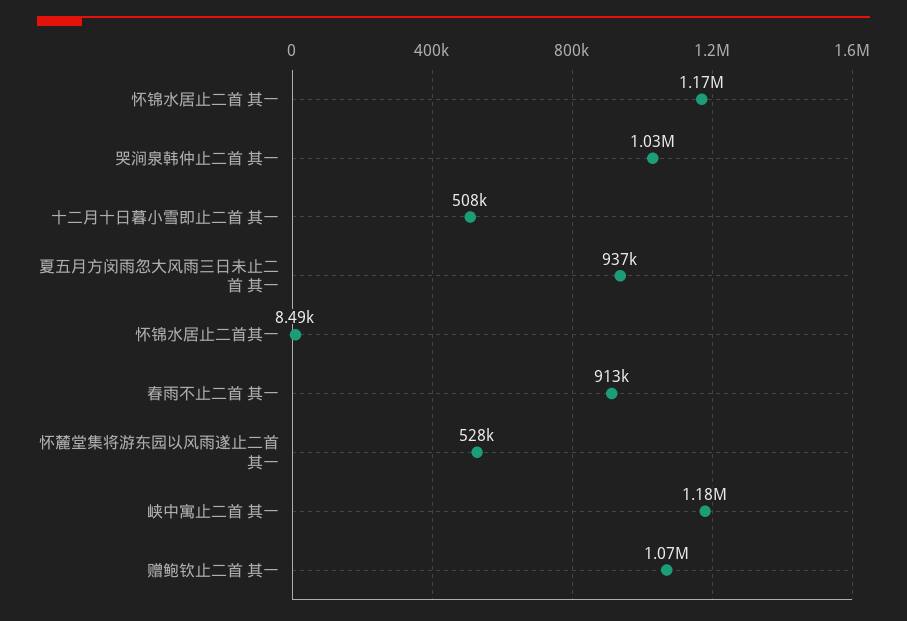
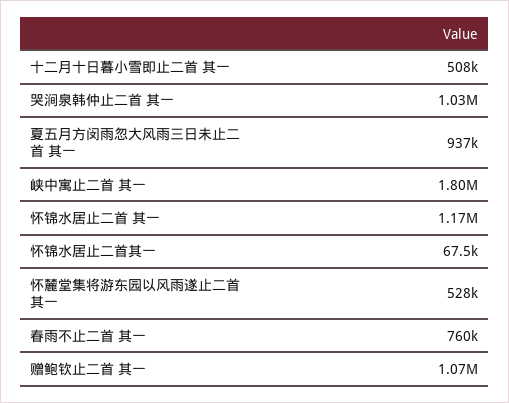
  {
    "怀锦水居止二首 其一": 1170000,
    "哭涧泉韩仲止二首 其一": 1030000,
    "十二月十日暮小雪即止二首 其一": 508000,
    "夏五月方闵雨忽大风雨三日未止二首 其一": 937000,
-   "怀锦水居止二首其一": 8490,
+   "怀锦水居止二首其一": 67500,
-   "春雨不止二首 其一": 913000,
+   "春雨不止二首 其一": 760000,
    "怀麓堂集将游东园以风雨遂止二首 其一": 528000,
-   "峡中寓止二首 其一": 1180000,
+   "峡中寓止二首 其一": 1800000,
    "赠鲍钦止二首 其一": 1070000
  }

